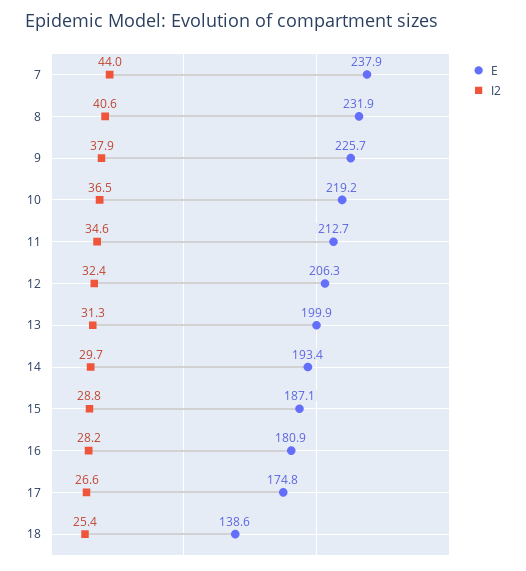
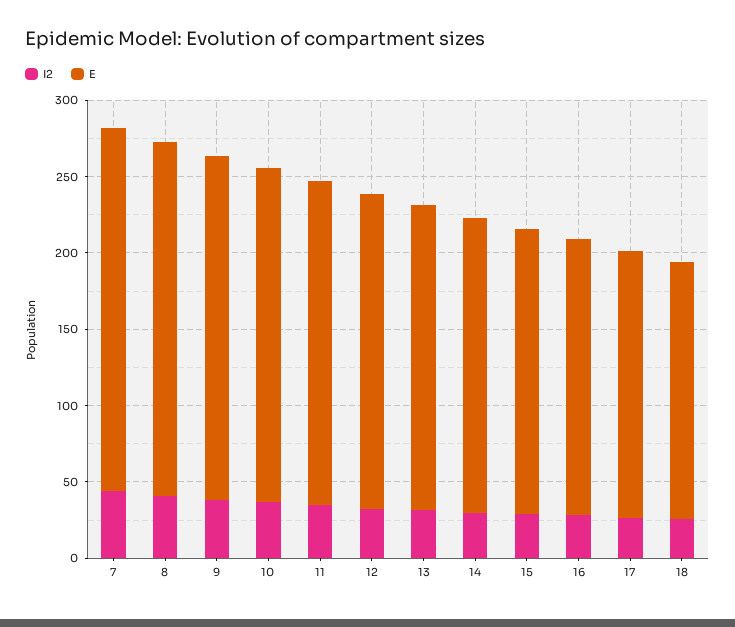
  {
    "E": {
      "7": 237.9,
      "8": 231.9,
      "9": 225.7,
      "10": 219.2,
      "11": 212.7,
      "12": 206.3,
      "13": 199.9,
      "14": 193.4,
      "15": 187.1,
      "16": 180.9,
      "17": 174.8,
-     "18": 138.6
+     "18": 170
    },
    "I2": {
      "7": 44,
      "8": 40.6,
      "9": 37.9,
      "10": 36.5,
      "11": 34.6,
      "12": 32.4,
      "13": 31.3,
      "14": 29.7,
      "15": 28.8,
      "16": 28.2,
      "17": 26.6,
      "18": 25.4
    }
  }

